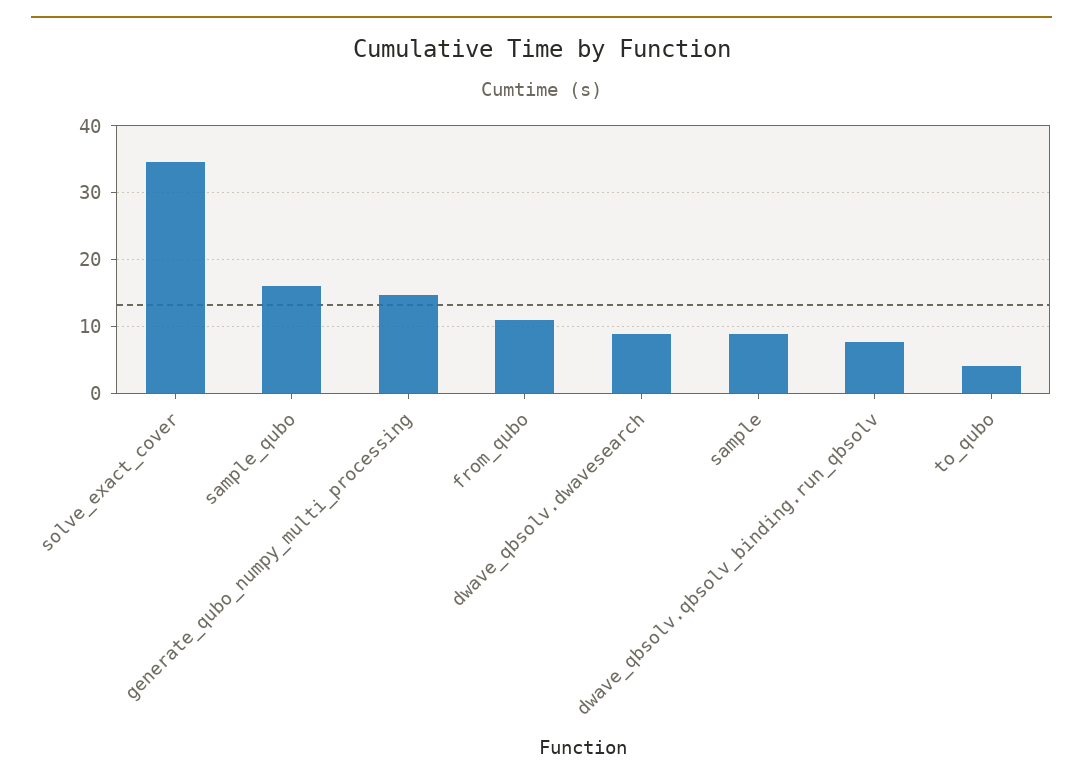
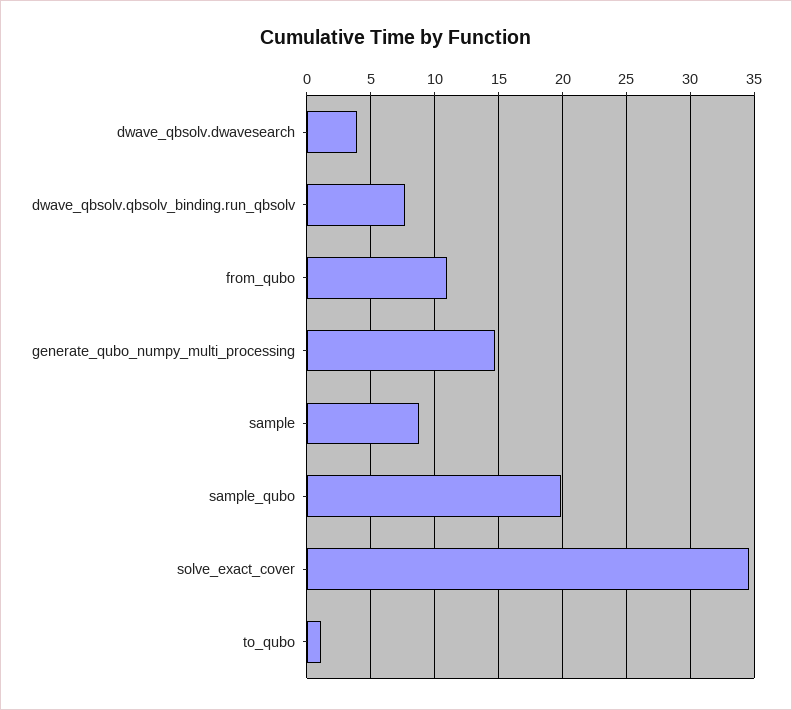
  {
    "solve_exact_cover": 34.5,
-   "sample_qubo": 16,
+   "sample_qubo": 20,
    "generate_qubo_numpy_multi_processing": 14.5,
    "from_qubo": 11,
-   "dwave_qbsolv.dwavesearch": 9,
+   "dwave_qbsolv.dwavesearch": 4,
    "sample": 9,
    "dwave_qbsolv.qbsolv_binding.run_qbsolv": 7.5,
-   "to_qubo": 4
+   "to_qubo": 1
  }

